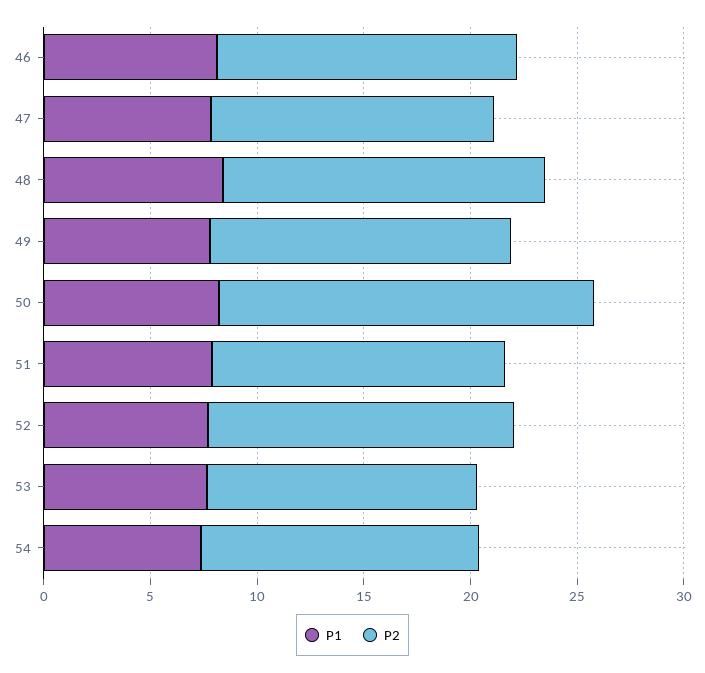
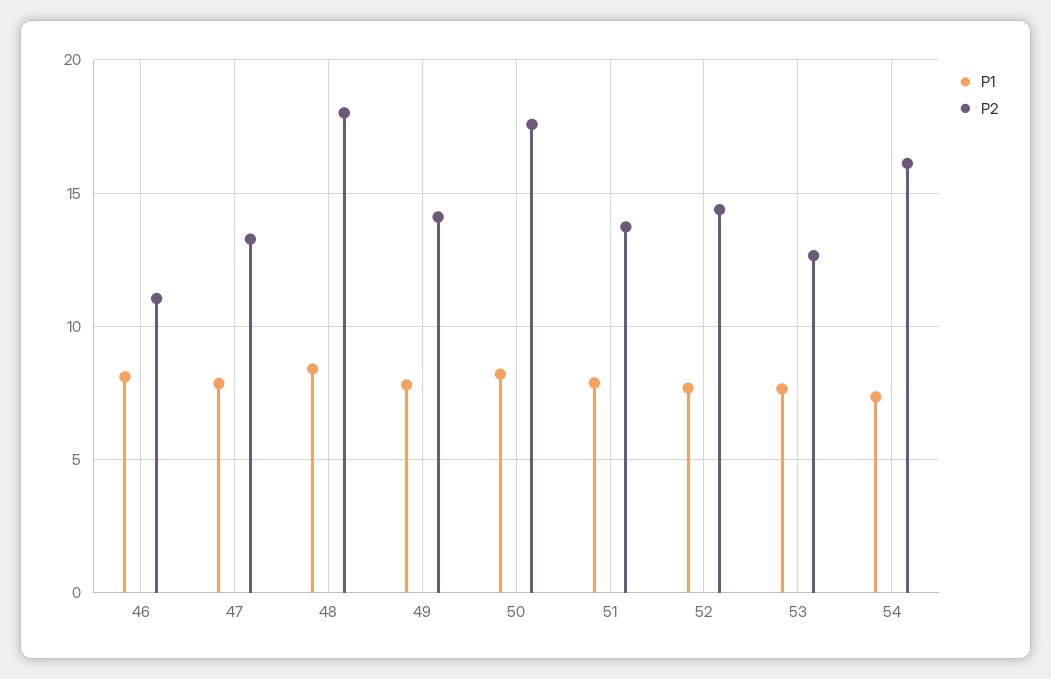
  {
    "P1": {
      "46": 8,
      "47": 8,
      "48": 8.5,
      "49": 8,
      "50": 8,
      "51": 8,
      "52": 7.5,
      "53": 7.5,
      "54": 7.5
    },
    "P2": {
-     "46": 14,
+     "46": 11,
      "47": 13.5,
-     "48": 15,
+     "48": 18,
      "49": 14,
      "50": 17.5,
      "51": 13.5,
      "52": 14.5,
      "53": 12.5,
-     "54": 13
+     "54": 16
    }
  }

